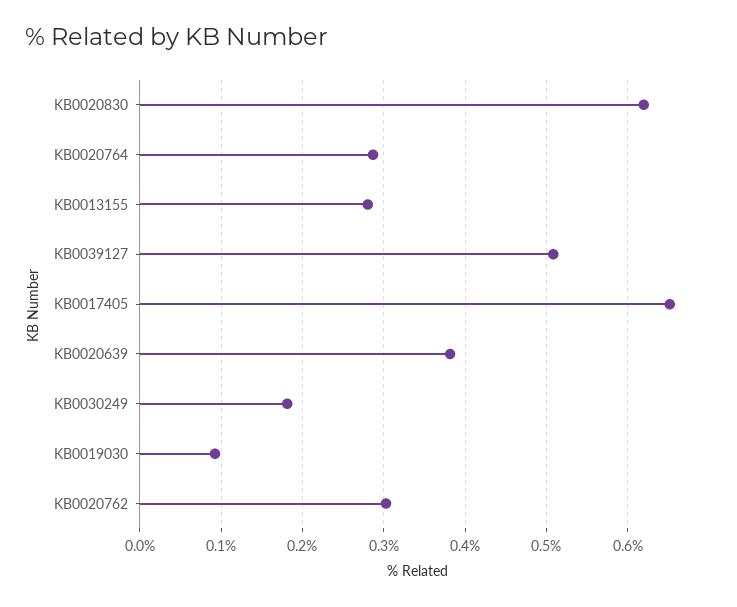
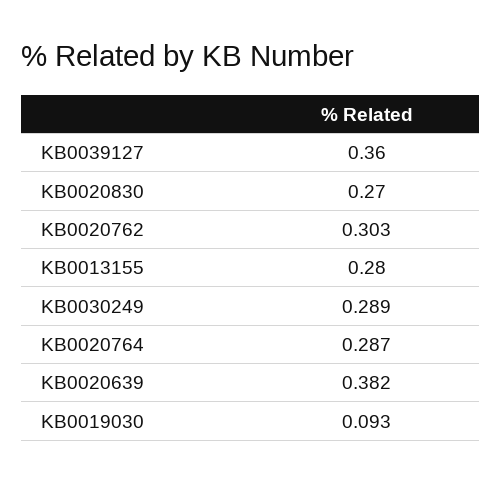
  {
-   "KB0020830": 0.62,
+   "KB0020830": 0.27,
    "KB0020764": 0.287,
    "KB0013155": 0.28,
-   "KB0039127": 0.51,
+   "KB0039127": 0.36,
-   "KB0017405": 0.65,
    "KB0020639": 0.382,
-   "KB0030249": 0.18,
+   "KB0030249": 0.289,
    "KB0019030": 0.093,
    "KB0020762": 0.303
  }

